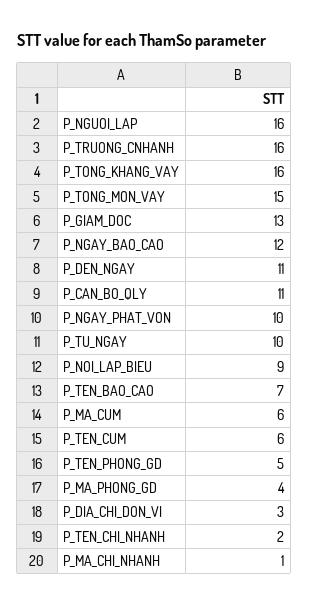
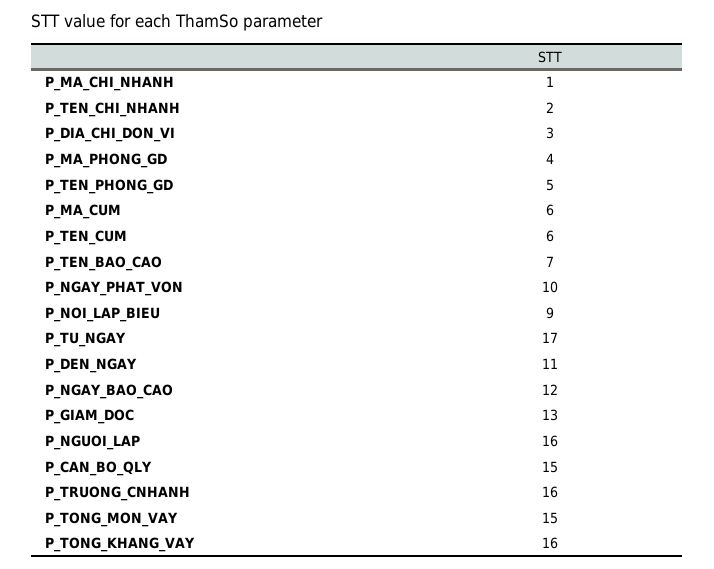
  {
    "P_NGUOI_LAP": 16,
    "P_TRUONG_CNHANH": 16,
    "P_TONG_KHANG_VAY": 16,
    "P_TONG_MON_VAY": 15,
    "P_GIAM_DOC": 13,
    "P_NGAY_BAO_CAO": 12,
    "P_DEN_NGAY": 11,
-   "P_CAN_BO_QLY": 11,
+   "P_CAN_BO_QLY": 15,
    "P_NGAY_PHAT_VON": 10,
-   "P_TU_NGAY": 10,
+   "P_TU_NGAY": 17,
    "P_NOI_LAP_BIEU": 9,
    "P_TEN_BAO_CAO": 7,
    "P_MA_CUM": 6,
    "P_TEN_CUM": 6,
    "P_TEN_PHONG_GD": 5,
    "P_MA_PHONG_GD": 4,
    "P_DIA_CHI_DON_VI": 3,
    "P_TEN_CHI_NHANH": 2,
    "P_MA_CHI_NHANH": 1
  }

